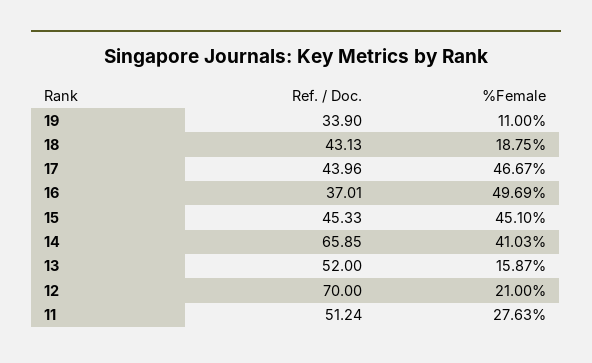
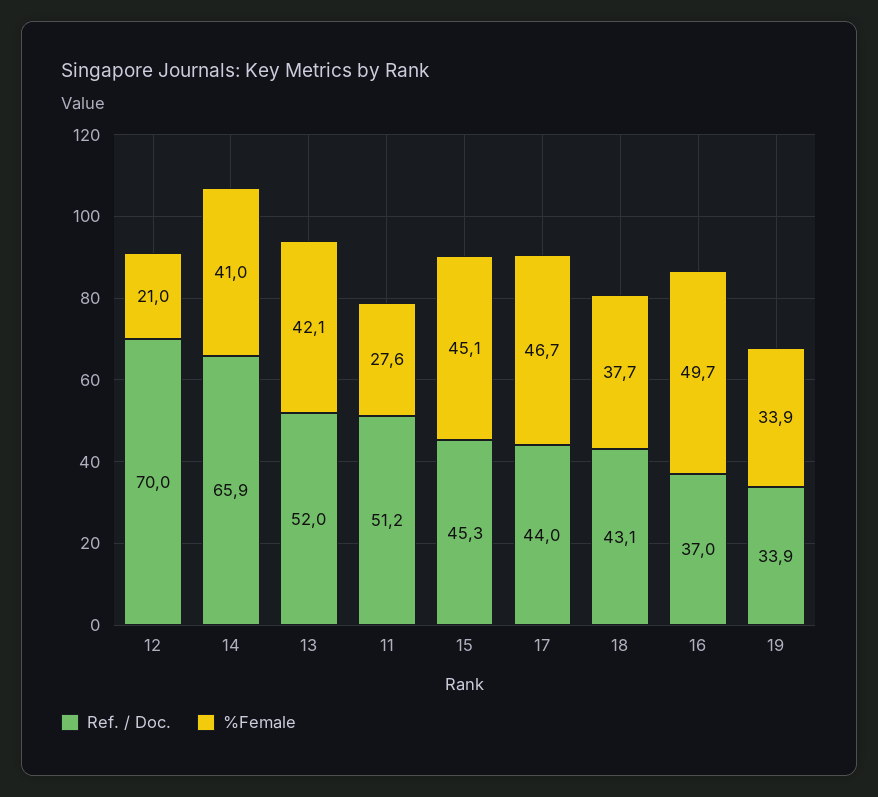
  {
    "Ref. / Doc.": {
      "19": 33.9,
      "18": 43.13,
      "17": 43.96,
      "16": 37.01,
      "15": 45.33,
      "14": 65.85,
      "13": 52,
      "12": 70,
      "11": 51.24
    },
    "%Female": {
-     "19": 11,
+     "19": 33.9,
-     "18": 18.75,
+     "18": 37.7,
      "17": 46.67,
      "16": 49.69,
      "15": 45.1,
      "14": 41.03,
-     "13": 15.87,
+     "13": 42.1,
      "12": 21,
      "11": 27.63
    }
  }

